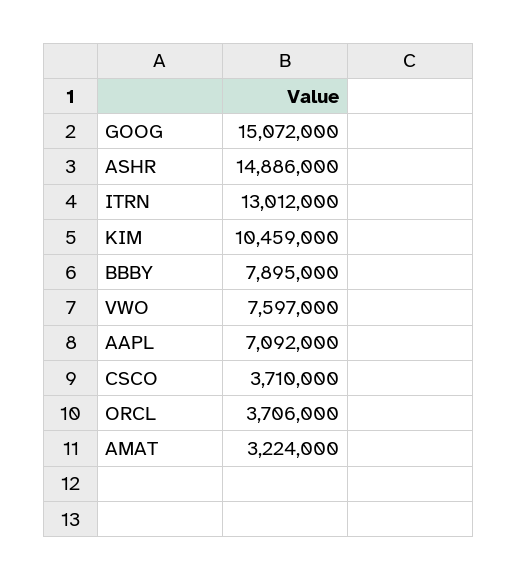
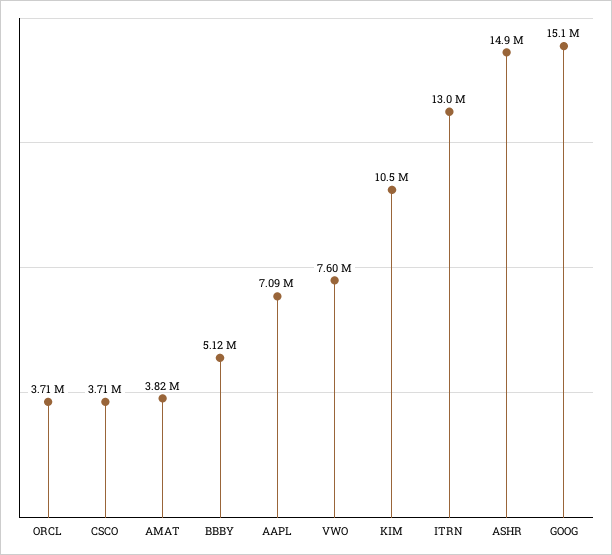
  {
    "GOOG": 15072000,
    "ASHR": 14886000,
    "ITRN": 13012000,
    "KIM": 10459000,
-   "BBBY": 7895000,
+   "BBBY": 5120000,
    "VWO": 7597000,
    "AAPL": 7092000,
    "CSCO": 3710000,
    "ORCL": 3706000,
-   "AMAT": 3224000
+   "AMAT": 3820000
  }

